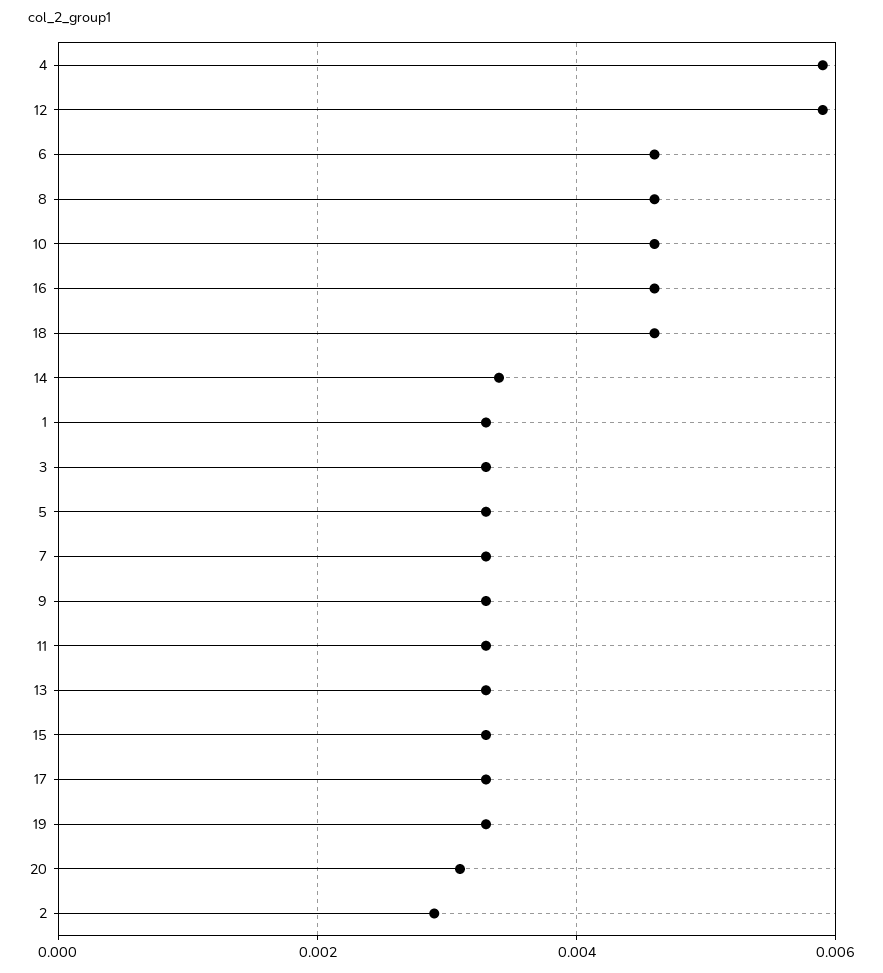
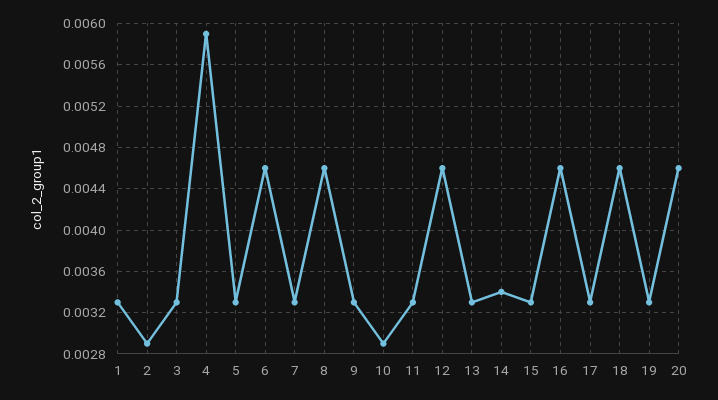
  {
    "4": 0.0059,
-   "12": 0.006,
+   "12": 0.0046,
    "6": 0.0046,
    "8": 0.0046,
-   "10": 0.0045,
+   "10": 0.0029,
    "16": 0.0046,
    "18": 0.0046,
    "14": 0.0034,
    "1": 0.0033,
    "3": 0.0033,
    "5": 0.0033,
    "7": 0.0033,
    "9": 0.0033,
    "11": 0.0033,
    "13": 0.0033,
    "15": 0.0033,
    "17": 0.0033,
    "19": 0.0033,
-   "20": 0.003,
+   "20": 0.0046,
    "2": 0.0029
  }

